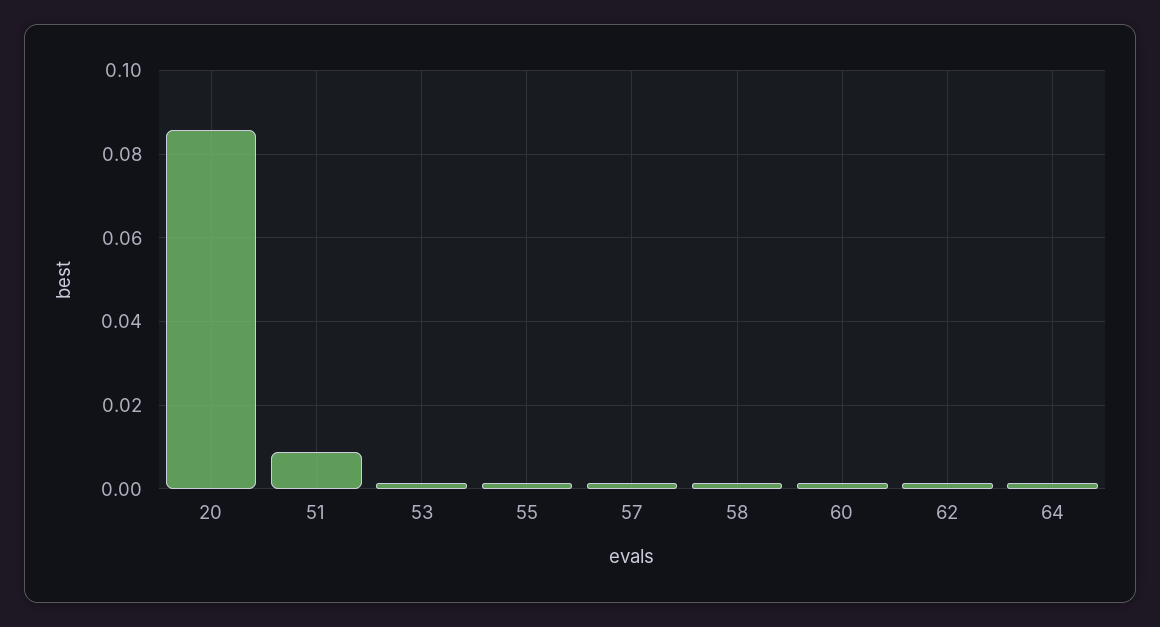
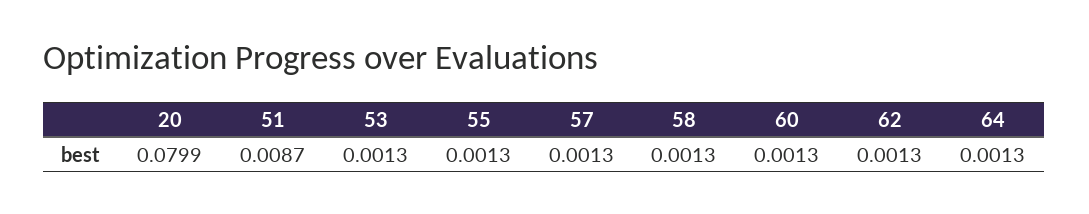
  {
-   "20": 0.086,
+   "20": 0.0799,
    "51": 0.0087,
    "53": 0.0013,
    "55": 0.0013,
    "57": 0.0013,
    "58": 0.0013,
    "60": 0.0013,
    "62": 0.0013,
    "64": 0.0013
  }

